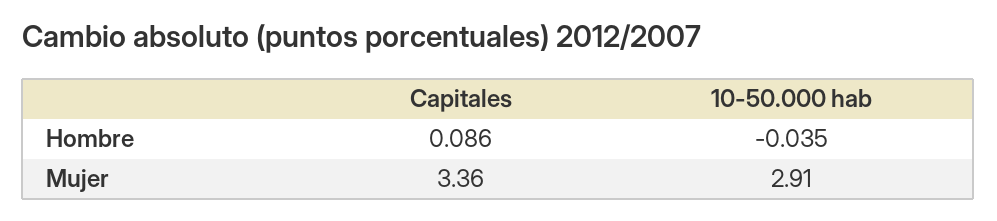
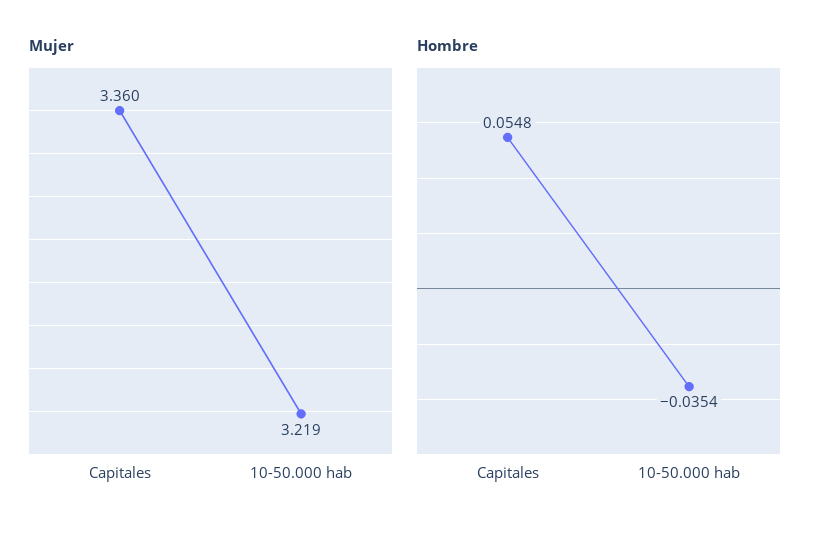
  {
    "Hombre": {
-     "Capitales": 0.086,
+     "Capitales": 0.0548,
      "10-50.000 hab": -0.0354
    },
    "Mujer": {
      "Capitales": 3.36,
-     "10-50.000 hab": 2.91
+     "10-50.000 hab": 3.219
    }
  }

